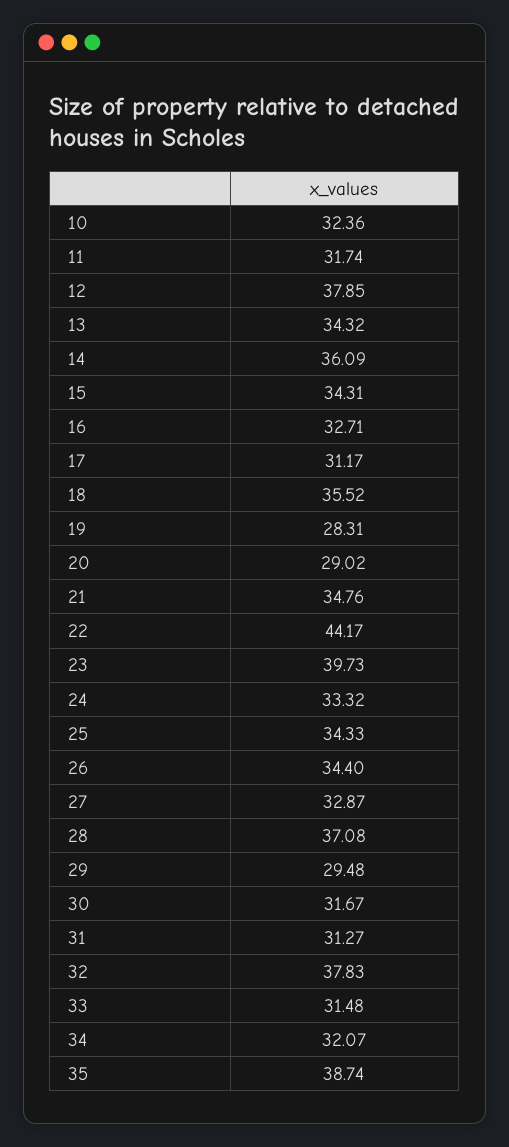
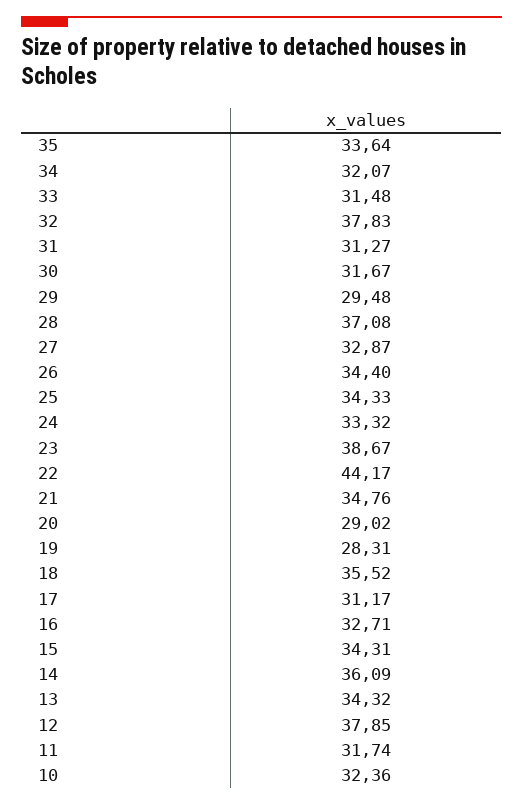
  {
    "10": 32.36,
    "11": 31.74,
    "12": 37.85,
    "13": 34.32,
    "14": 36.09,
    "15": 34.31,
    "16": 32.71,
    "17": 31.17,
    "18": 35.52,
    "19": 28.31,
    "20": 29.02,
    "21": 34.76,
    "22": 44.17,
-   "23": 39.73,
+   "23": 38.67,
    "24": 33.32,
    "25": 34.33,
    "26": 34.4,
    "27": 32.87,
    "28": 37.08,
    "29": 29.48,
    "30": 31.67,
    "31": 31.27,
    "32": 37.83,
    "33": 31.48,
    "34": 32.07,
-   "35": 38.74
+   "35": 33.64
  }

